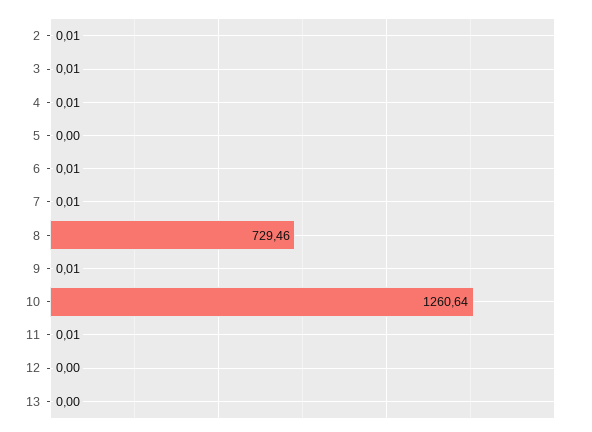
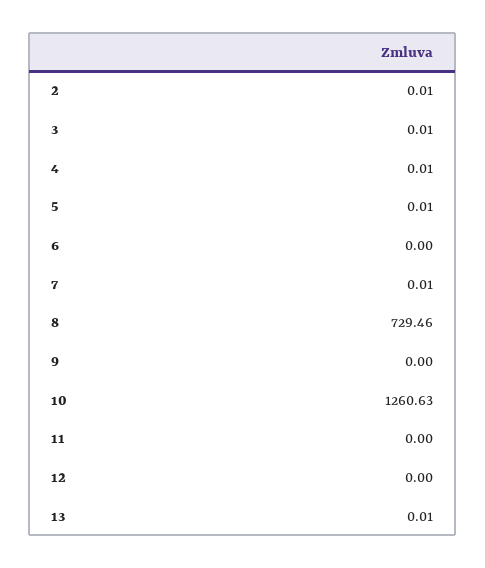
  {
    "2": 0.01,
    "3": 0.01,
    "4": 0.01,
-   "5": 0,
+   "5": 0.01,
-   "6": 0.01,
+   "6": 0,
    "7": 0.01,
    "8": 729.46,
-   "9": 0.01,
+   "9": 0,
-   "10": 1260.64,
+   "10": 1260.63,
-   "11": 0.01,
+   "11": 0,
    "12": 0,
-   "13": 0
+   "13": 0.01
  }

